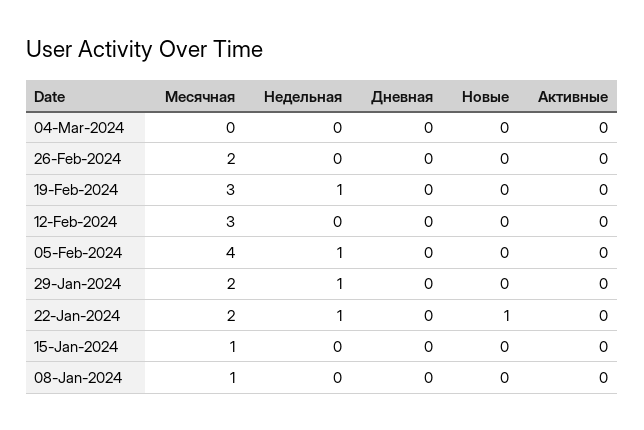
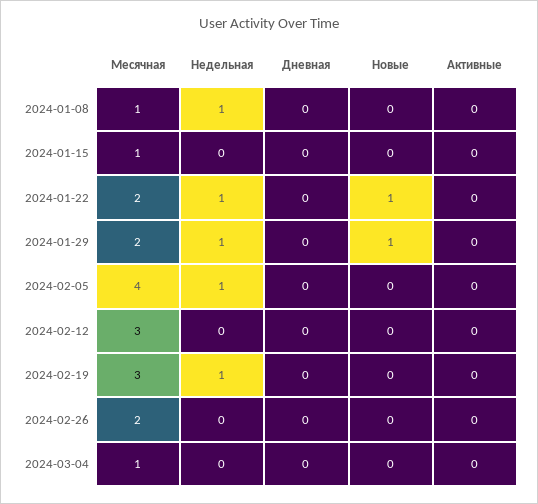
  {
    "Месячная": {
-     "04-Mar-2024": 0,
+     "04-Mar-2024": 1,
      "26-Feb-2024": 2,
      "19-Feb-2024": 3,
      "12-Feb-2024": 3,
      "05-Feb-2024": 4,
      "29-Jan-2024": 2,
      "22-Jan-2024": 2,
      "15-Jan-2024": 1,
      "08-Jan-2024": 1
    },
    "Недельная": {
      "04-Mar-2024": 0,
      "26-Feb-2024": 0,
      "19-Feb-2024": 1,
      "12-Feb-2024": 0,
      "05-Feb-2024": 1,
      "29-Jan-2024": 1,
      "22-Jan-2024": 1,
      "15-Jan-2024": 0,
-     "08-Jan-2024": 0
+     "08-Jan-2024": 1
    },
    "Дневная": {
      "04-Mar-2024": 0,
      "26-Feb-2024": 0,
      "19-Feb-2024": 0,
      "12-Feb-2024": 0,
      "05-Feb-2024": 0,
      "29-Jan-2024": 0,
      "22-Jan-2024": 0,
      "15-Jan-2024": 0,
      "08-Jan-2024": 0
    },
    "Новые": {
      "04-Mar-2024": 0,
      "26-Feb-2024": 0,
      "19-Feb-2024": 0,
      "12-Feb-2024": 0,
      "05-Feb-2024": 0,
-     "29-Jan-2024": 0,
+     "29-Jan-2024": 1,
      "22-Jan-2024": 1,
      "15-Jan-2024": 0,
      "08-Jan-2024": 0
    },
    "Активные": {
      "04-Mar-2024": 0,
      "26-Feb-2024": 0,
      "19-Feb-2024": 0,
      "12-Feb-2024": 0,
      "05-Feb-2024": 0,
      "29-Jan-2024": 0,
      "22-Jan-2024": 0,
      "15-Jan-2024": 0,
      "08-Jan-2024": 0
    }
  }

